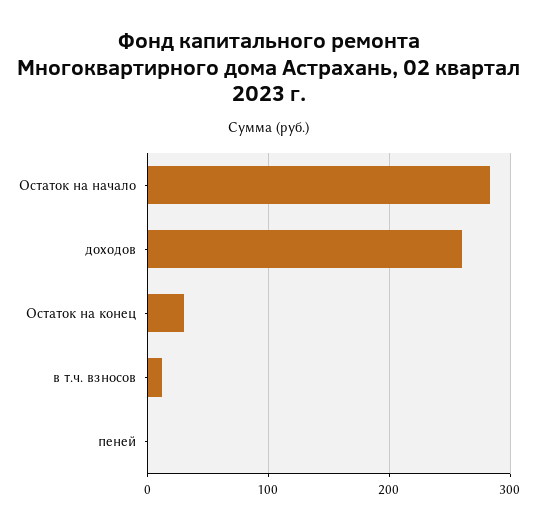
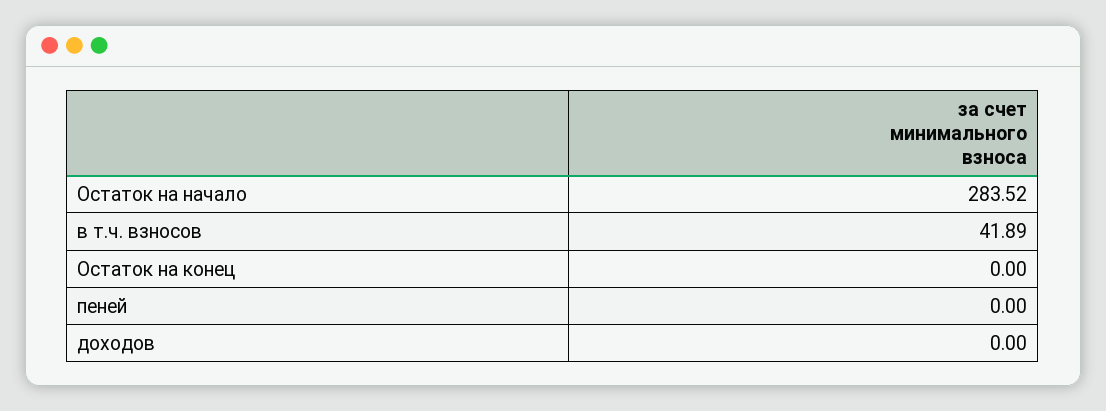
  {
    "Остаток на начало": 283.52,
-   "доходов": 260,
+   "доходов": 0,
-   "Остаток на конец": 30,
+   "Остаток на конец": 0,
-   "в т.ч. взносов": 10,
+   "в т.ч. взносов": 41.89,
    "пеней": 0
  }

